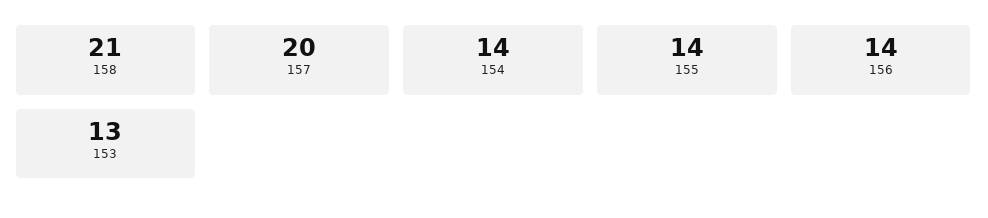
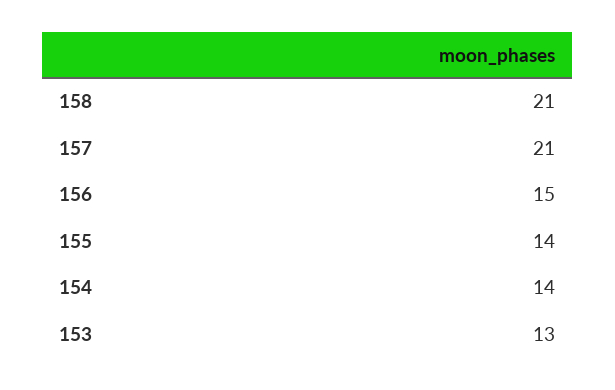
  {
    "158": 21,
-   "157": 20,
+   "157": 21,
    "154": 14,
    "155": 14,
-   "156": 14,
+   "156": 15,
    "153": 13
  }

